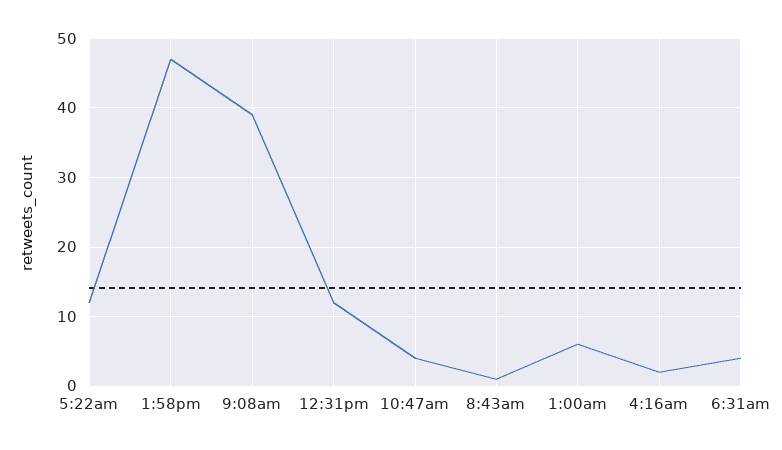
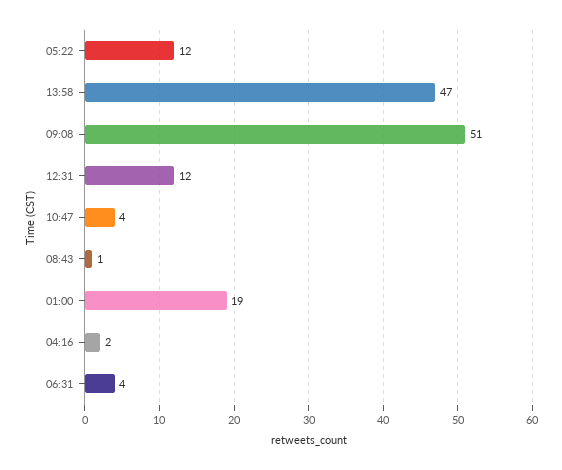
  {
    "5:22am": 12,
    "1:58pm": 47,
-   "9:08am": 39,
+   "9:08am": 51,
    "12:31pm": 12,
    "10:47am": 4,
    "8:43am": 1,
-   "1:00am": 6,
+   "1:00am": 19,
    "4:16am": 2,
    "6:31am": 4
  }

